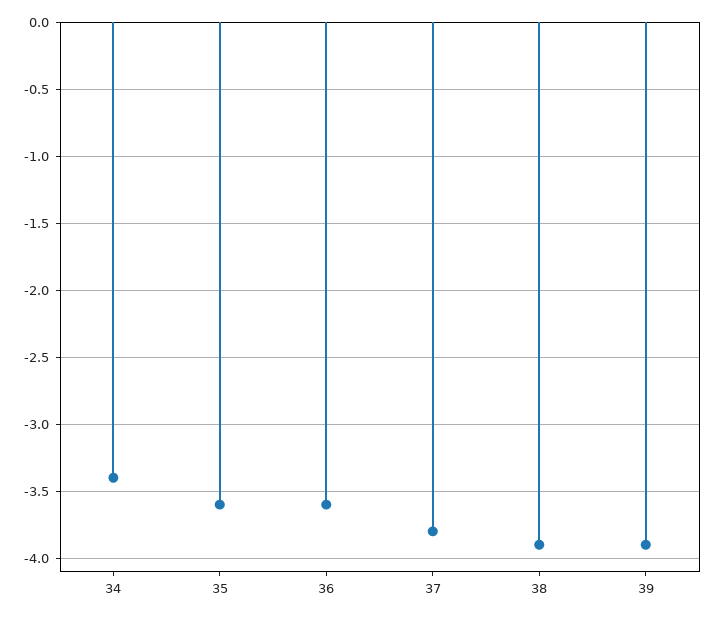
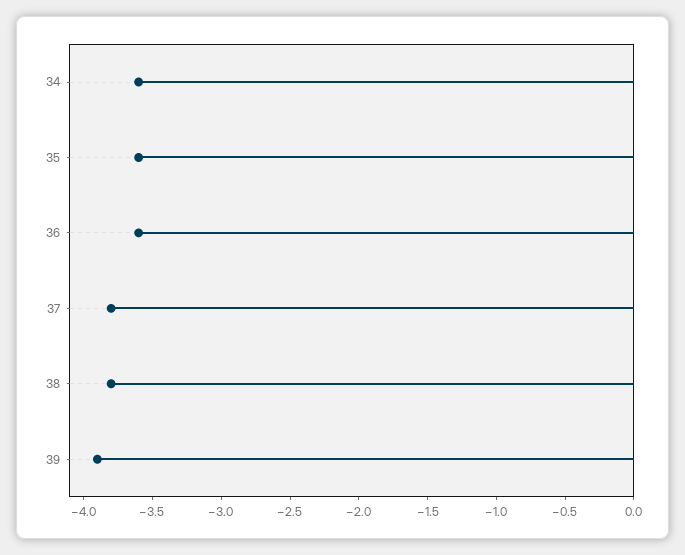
  {
-   "34": -3.4,
+   "34": -3.6,
    "35": -3.6,
    "36": -3.6,
    "37": -3.8,
-   "38": -3.9,
+   "38": -3.8,
    "39": -3.9
  }

